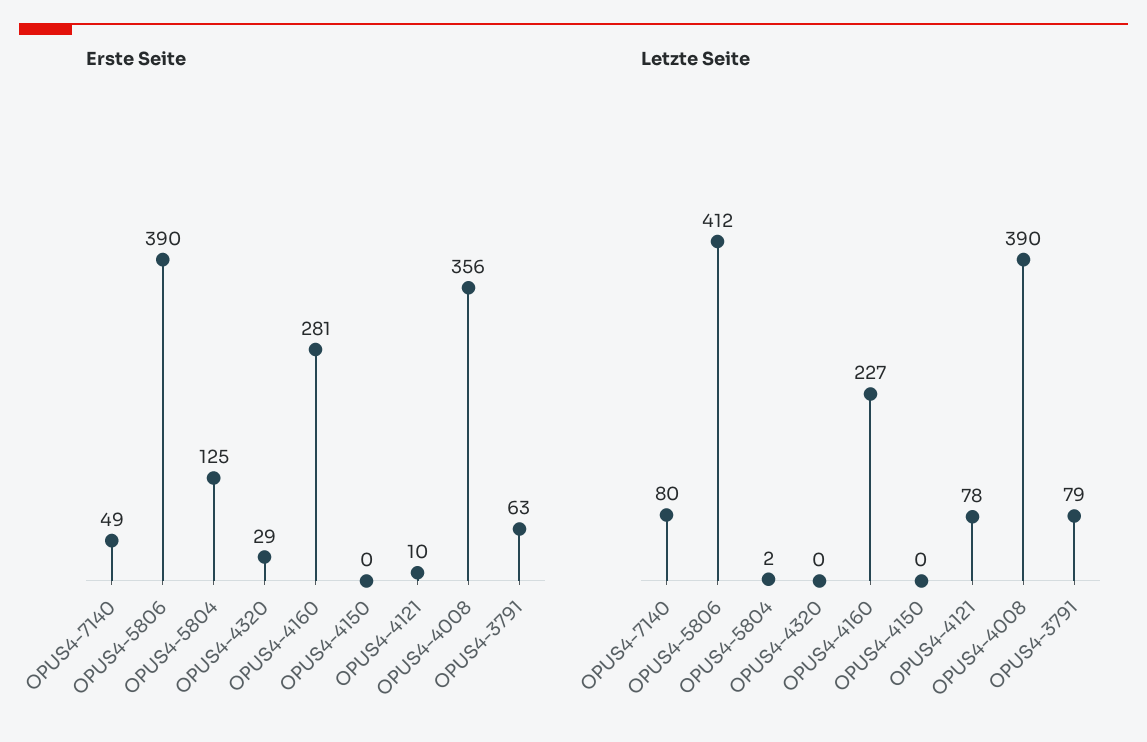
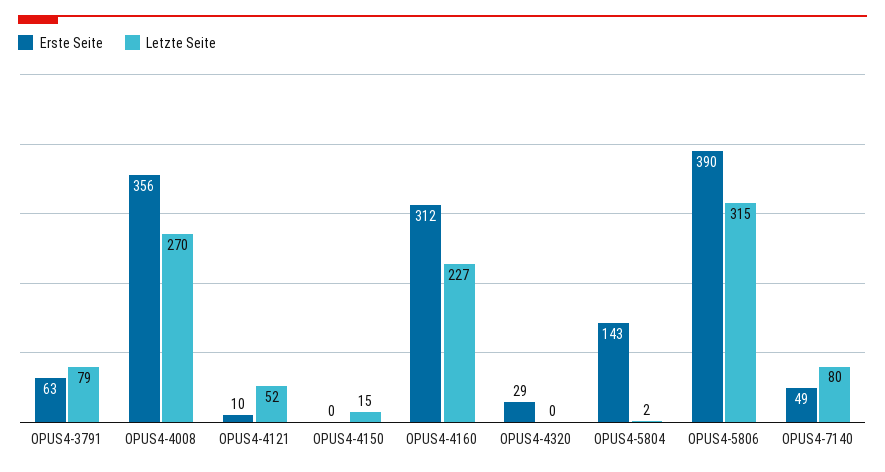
  {
    "Erste Seite": {
      "OPUS4-7140": 49,
      "OPUS4-5806": 390,
-     "OPUS4-5804": 125,
+     "OPUS4-5804": 143,
      "OPUS4-4320": 29,
-     "OPUS4-4160": 281,
+     "OPUS4-4160": 312,
      "OPUS4-4150": 0,
      "OPUS4-4121": 10,
      "OPUS4-4008": 356,
      "OPUS4-3791": 63
    },
    "Letzte Seite": {
      "OPUS4-7140": 80,
-     "OPUS4-5806": 412,
+     "OPUS4-5806": 315,
      "OPUS4-5804": 2,
      "OPUS4-4320": 0,
      "OPUS4-4160": 227,
-     "OPUS4-4150": 0,
+     "OPUS4-4150": 15,
-     "OPUS4-4121": 78,
+     "OPUS4-4121": 52,
-     "OPUS4-4008": 390,
+     "OPUS4-4008": 270,
      "OPUS4-3791": 79
    }
  }

